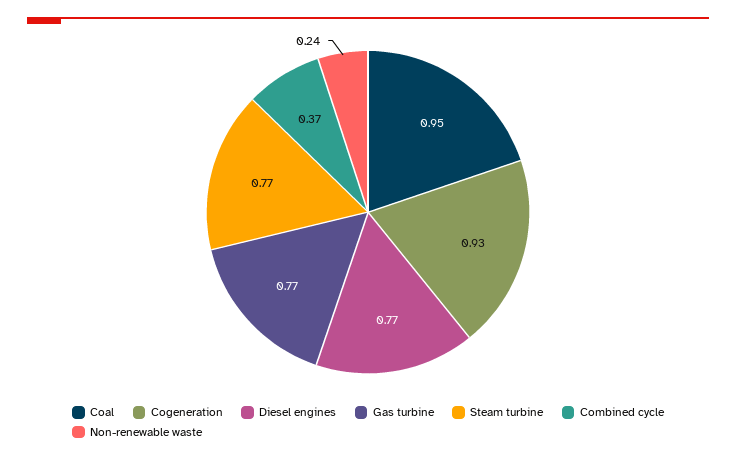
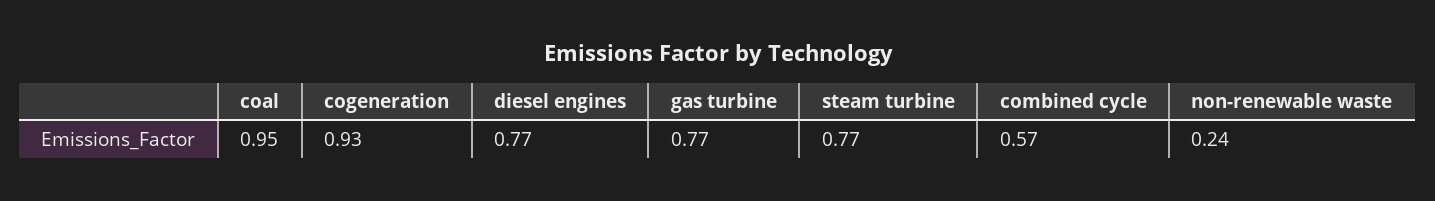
  {
    "Coal": 0.95,
    "Cogeneration": 0.93,
    "Diesel engines": 0.77,
    "Gas turbine": 0.77,
    "Steam turbine": 0.77,
-   "Combined cycle": 0.37,
+   "Combined cycle": 0.57,
    "Non-renewable waste": 0.24
  }

